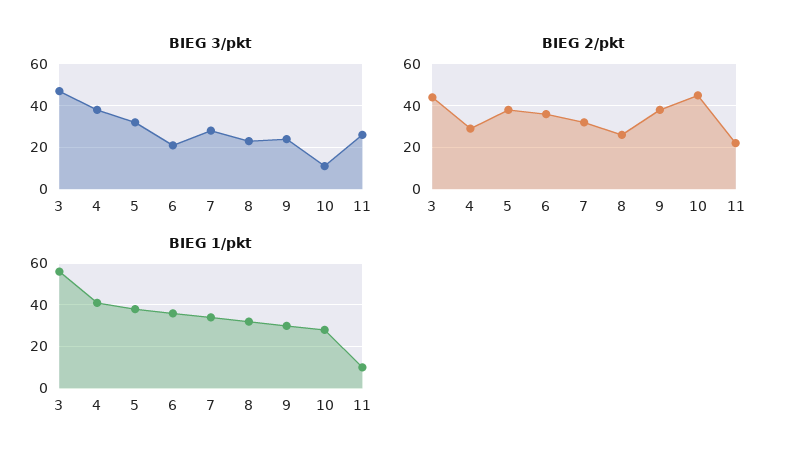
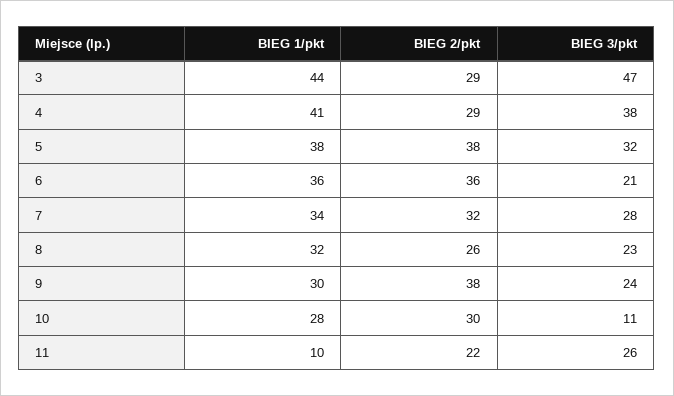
  {
    "BIEG 3/pkt": {
      "3": 47,
      "4": 38,
      "5": 32,
      "6": 21,
      "7": 28,
      "8": 23,
      "9": 24,
      "10": 11,
      "11": 26
    },
    "BIEG 2/pkt": {
-     "3": 45,
+     "3": 29,
      "4": 29,
      "5": 38,
      "6": 36,
      "7": 32,
      "8": 26,
      "9": 38,
-     "10": 45,
+     "10": 30,
      "11": 22
    },
    "BIEG 1/pkt": {
-     "3": 55,
+     "3": 44,
      "4": 41,
      "5": 38,
      "6": 36,
      "7": 34,
      "8": 32,
      "9": 30,
      "10": 28,
      "11": 10
    }
  }

